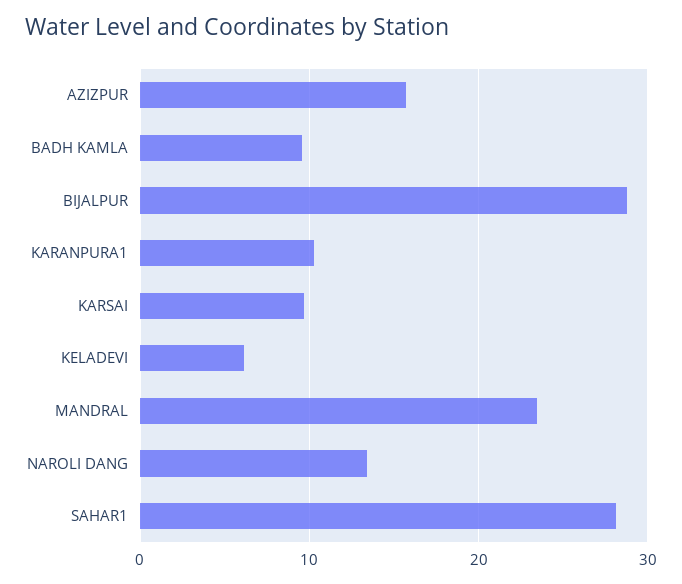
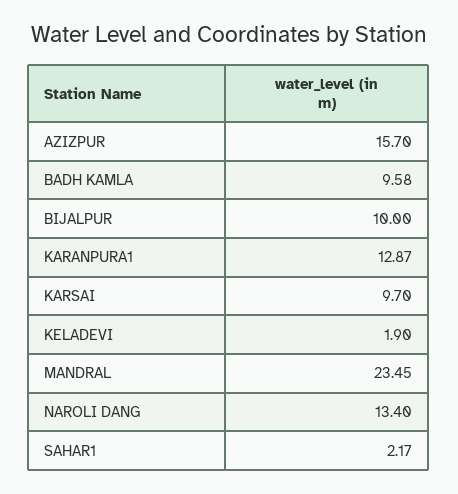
  {
    "AZIZPUR": 15.7,
    "BADH KAMLA": 9.58,
-   "BIJALPUR": 29,
+   "BIJALPUR": 10,
-   "KARANPURA1": 10,
+   "KARANPURA1": 12.87,
    "KARSAI": 9.7,
-   "KELADEVI": 6,
+   "KELADEVI": 1.9,
    "MANDRAL": 23.45,
    "NAROLI DANG": 13.4,
-   "SAHAR1": 28
+   "SAHAR1": 2.17
  }

